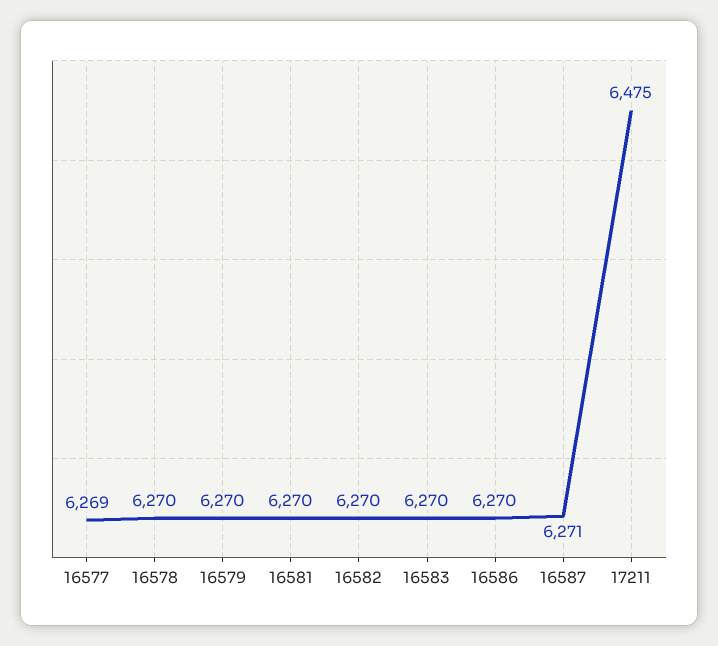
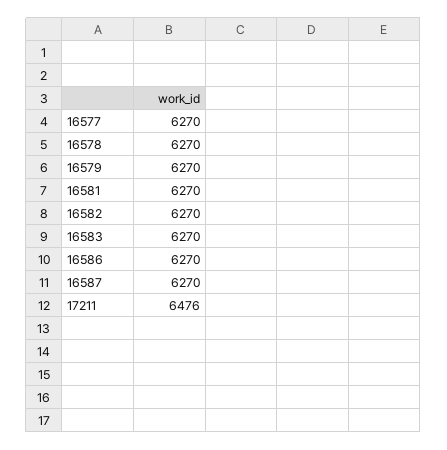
  {
-   "16577": 6269,
+   "16577": 6270,
    "16578": 6270,
    "16579": 6270,
    "16581": 6270,
    "16582": 6270,
    "16583": 6270,
    "16586": 6270,
-   "16587": 6271,
+   "16587": 6270,
-   "17211": 6475
+   "17211": 6476
  }

